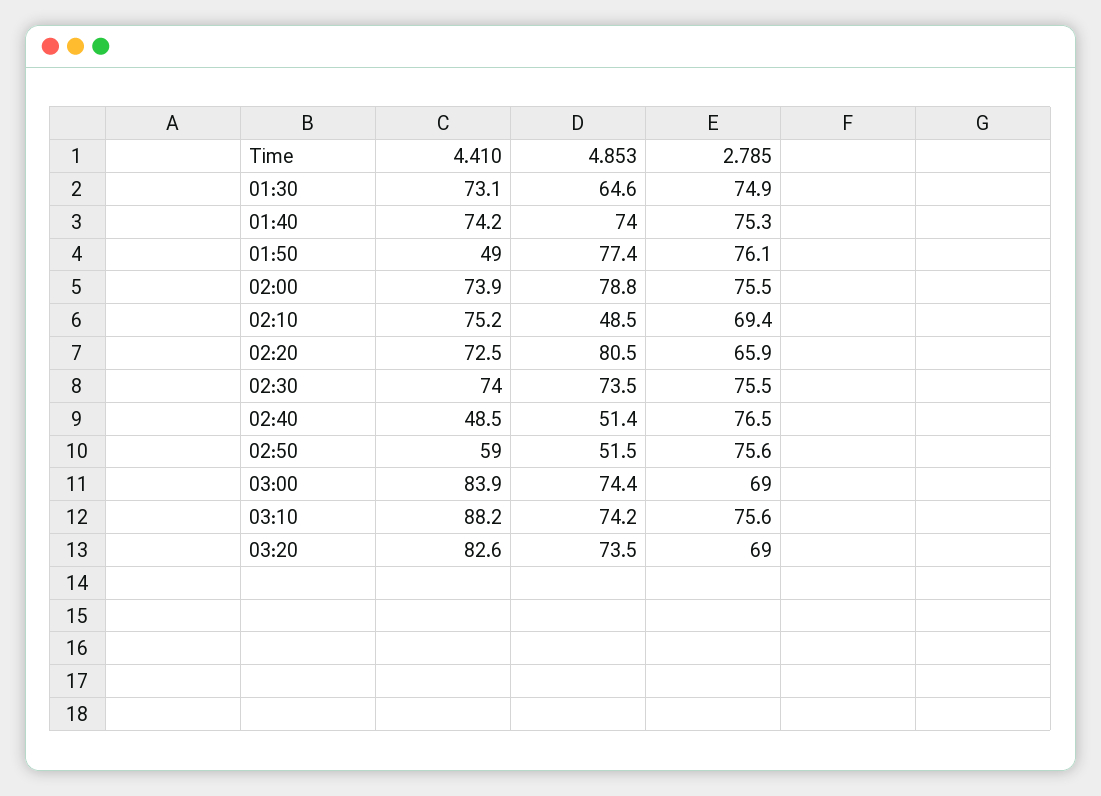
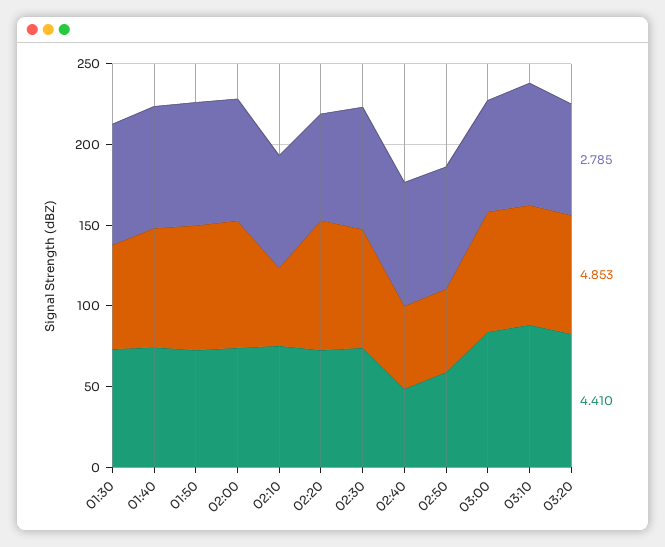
  {
    "4.410": {
      "01:30": 73.1,
      "01:40": 74.2,
-     "01:50": 49,
+     "01:50": 70,
      "02:00": 73.9,
      "02:10": 75.2,
      "02:20": 72.5,
      "02:30": 74,
      "02:40": 48.5,
      "02:50": 59,
      "03:00": 83.9,
      "03:10": 88.2,
      "03:20": 82.6
    },
    "4.853": {
      "01:30": 64.6,
      "01:40": 74,
      "01:50": 77.4,
      "02:00": 78.8,
      "02:10": 48.5,
      "02:20": 80.5,
      "02:30": 73.5,
      "02:40": 51.4,
      "02:50": 51.5,
      "03:00": 74.4,
      "03:10": 74.2,
      "03:20": 73.5
    },
    "2.785": {
      "01:30": 74.9,
      "01:40": 75.3,
      "01:50": 76.1,
      "02:00": 75.5,
      "02:10": 69.4,
      "02:20": 65.9,
      "02:30": 75.5,
      "02:40": 76.5,
      "02:50": 75.6,
      "03:00": 69,
      "03:10": 75.6,
      "03:20": 69
    }
  }

